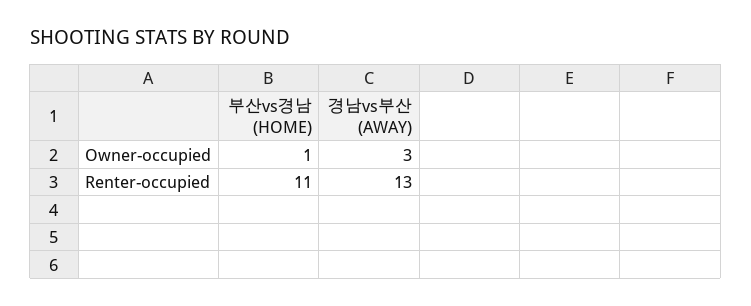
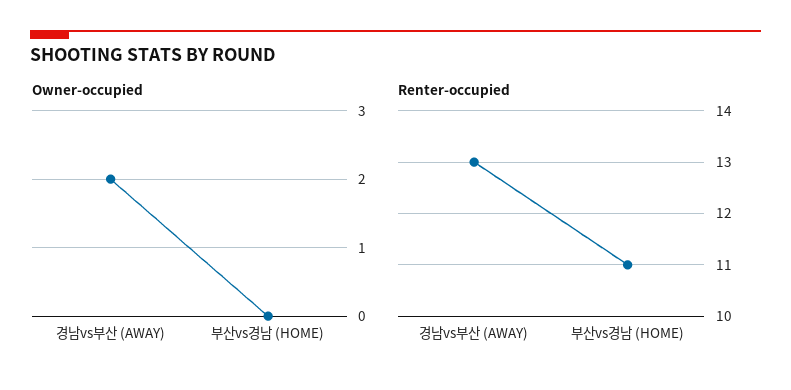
  {
    "Owner-occupied": {
-     "부산vs경남 (HOME)": 1,
+     "부산vs경남 (HOME)": 0,
-     "경남vs부산 (AWAY)": 3
+     "경남vs부산 (AWAY)": 2
    },
    "Renter-occupied": {
      "부산vs경남 (HOME)": 11,
      "경남vs부산 (AWAY)": 13
    }
  }

